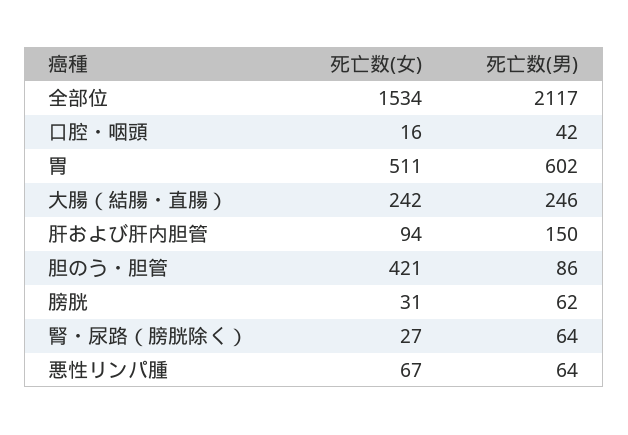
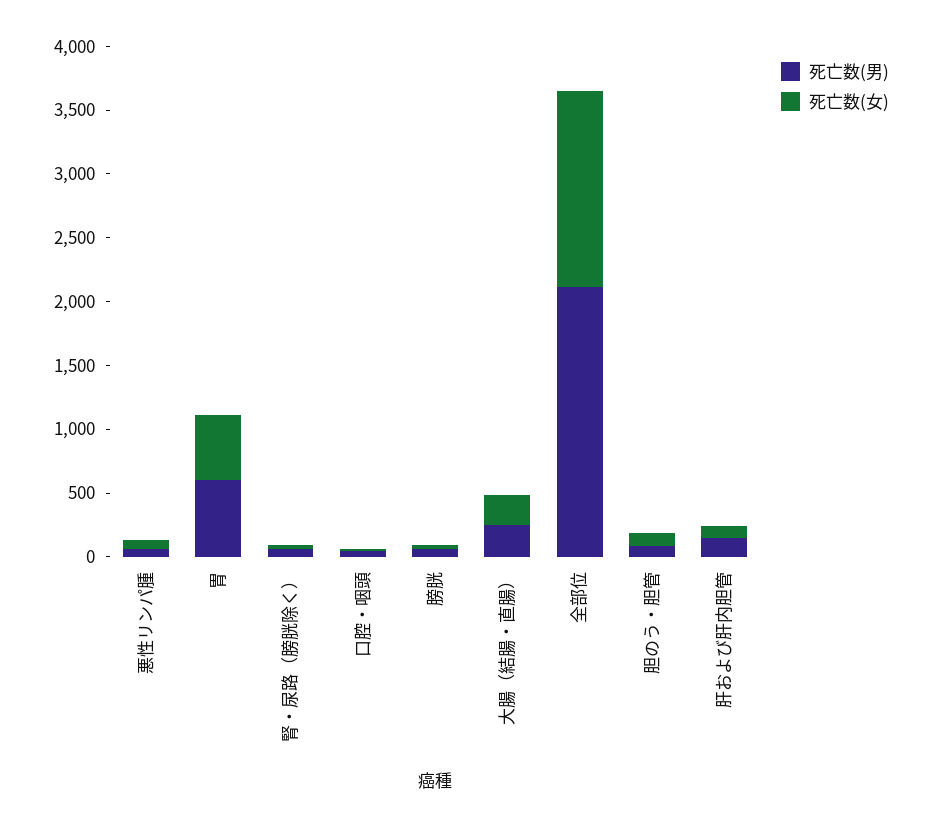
  {
    "死亡数(女)": {
      "全部位": 1534,
      "口腔・咽頭": 16,
      "胃": 511,
      "大腸（結腸・直腸）": 242,
      "肝および肝内胆管": 94,
-     "胆のう・胆管": 421,
+     "胆のう・胆管": 100,
      "膀胱": 31,
      "腎・尿路（膀胱除く）": 27,
      "悪性リンパ腫": 67
    },
    "死亡数(男)": {
      "全部位": 2117,
      "口腔・咽頭": 42,
      "胃": 602,
      "大腸（結腸・直腸）": 246,
      "肝および肝内胆管": 150,
      "胆のう・胆管": 86,
      "膀胱": 62,
      "腎・尿路（膀胱除く）": 64,
      "悪性リンパ腫": 64
    }
  }

